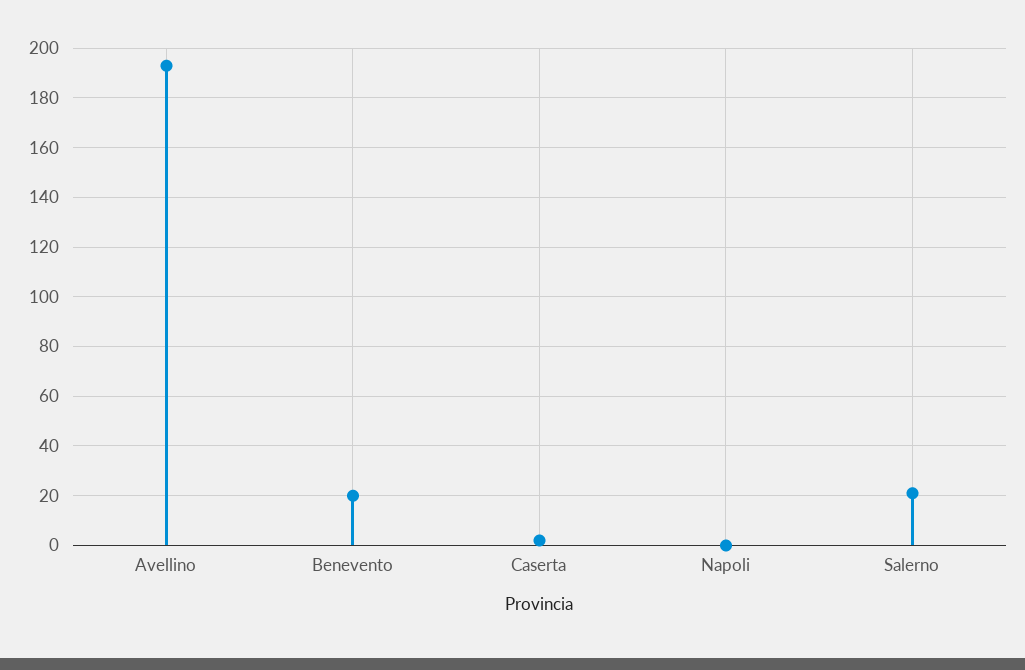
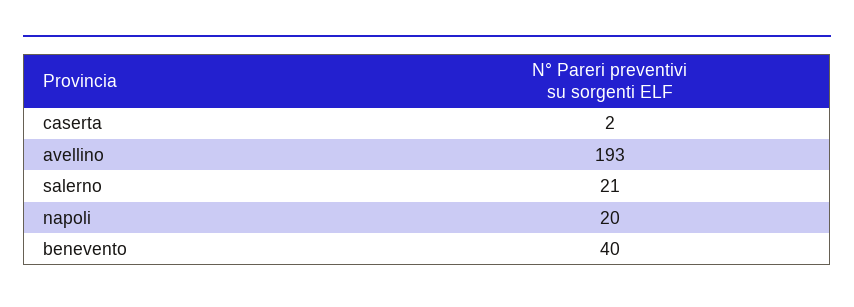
  {
    "Avellino": 193,
-   "Benevento": 20,
+   "Benevento": 40,
    "Caserta": 2,
-   "Napoli": 0,
+   "Napoli": 20,
    "Salerno": 21
  }

